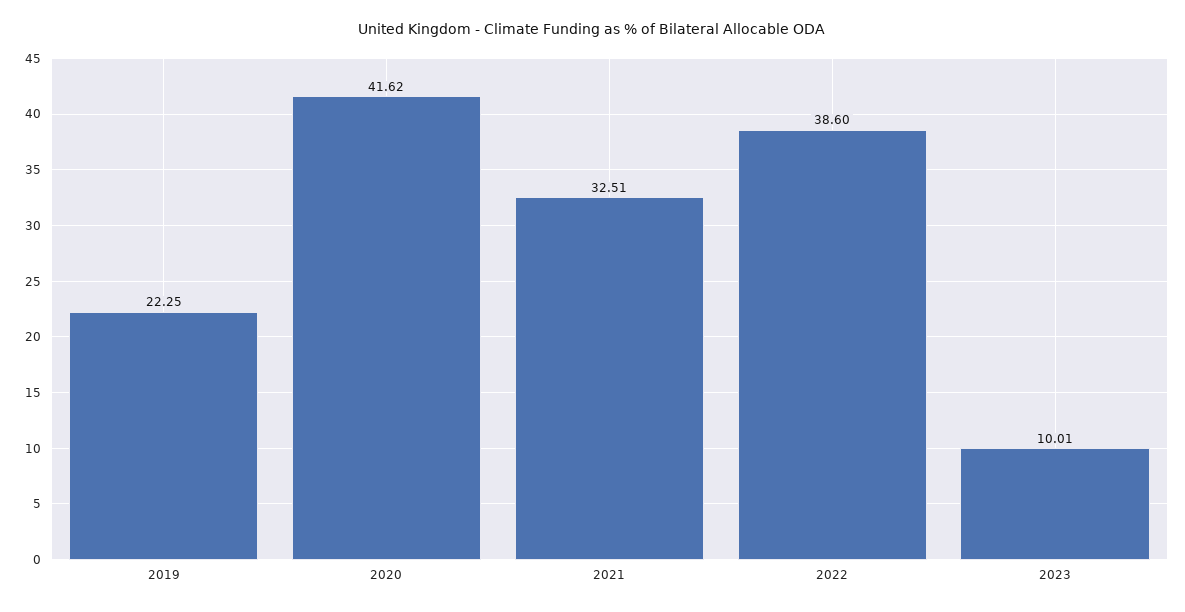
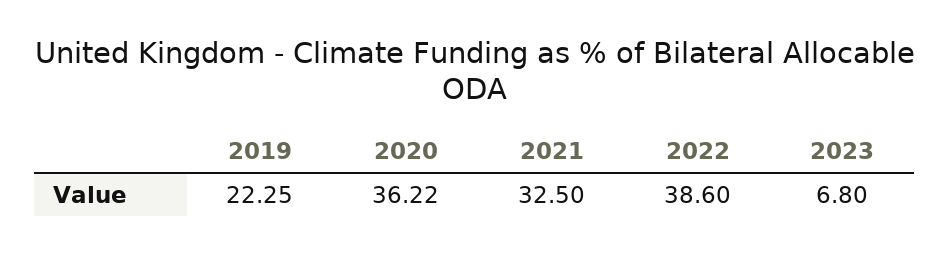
  {
    "2019": 22.25,
-   "2020": 41.62,
+   "2020": 36.22,
-   "2021": 32.51,
+   "2021": 32.5,
    "2022": 38.6,
-   "2023": 10.01
+   "2023": 6.8
  }

